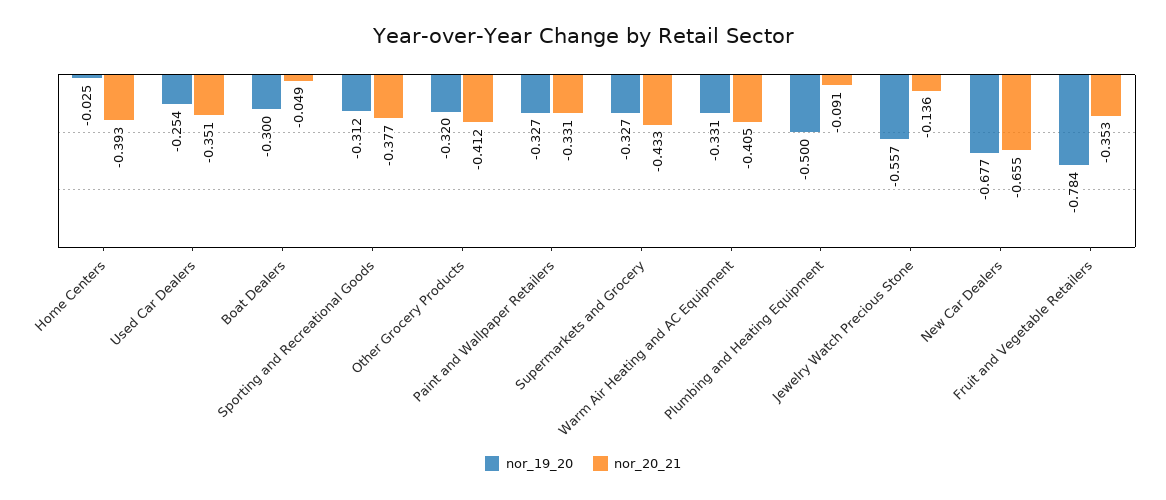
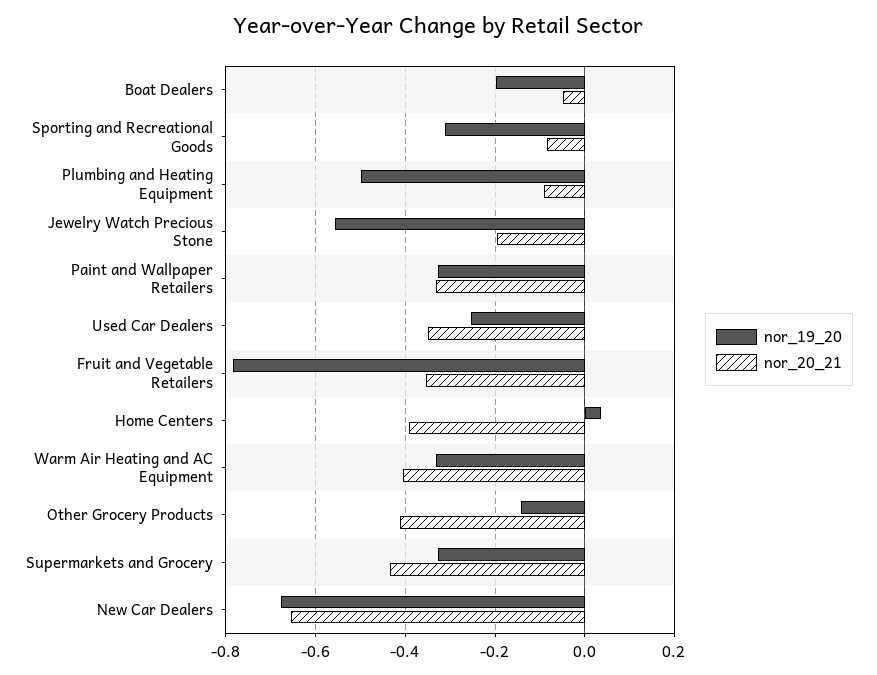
  {
    "nor_19_20": {
-     "Home Centers": -0.025,
+     "Home Centers": 0.04,
      "Used Car Dealers": -0.254,
-     "Boat Dealers": -0.3,
+     "Boat Dealers": -0.2,
      "Sporting and Recreational Goods": -0.312,
-     "Other Grocery Products": -0.32,
+     "Other Grocery Products": -0.14,
      "Paint and Wallpaper Retailers": -0.327,
      "Supermarkets and Grocery": -0.327,
      "Warm Air Heating and AC Equipment": -0.331,
      "Plumbing and Heating Equipment": -0.5,
      "Jewelry Watch Precious Stone": -0.557,
      "New Car Dealers": -0.677,
      "Fruit and Vegetable Retailers": -0.784
    },
    "nor_20_21": {
      "Home Centers": -0.393,
      "Used Car Dealers": -0.351,
      "Boat Dealers": -0.049,
-     "Sporting and Recreational Goods": -0.377,
+     "Sporting and Recreational Goods": -0.08,
      "Other Grocery Products": -0.412,
      "Paint and Wallpaper Retailers": -0.331,
      "Supermarkets and Grocery": -0.433,
      "Warm Air Heating and AC Equipment": -0.405,
      "Plumbing and Heating Equipment": -0.091,
-     "Jewelry Watch Precious Stone": -0.136,
+     "Jewelry Watch Precious Stone": -0.2,
      "New Car Dealers": -0.655,
      "Fruit and Vegetable Retailers": -0.353
    }
  }

